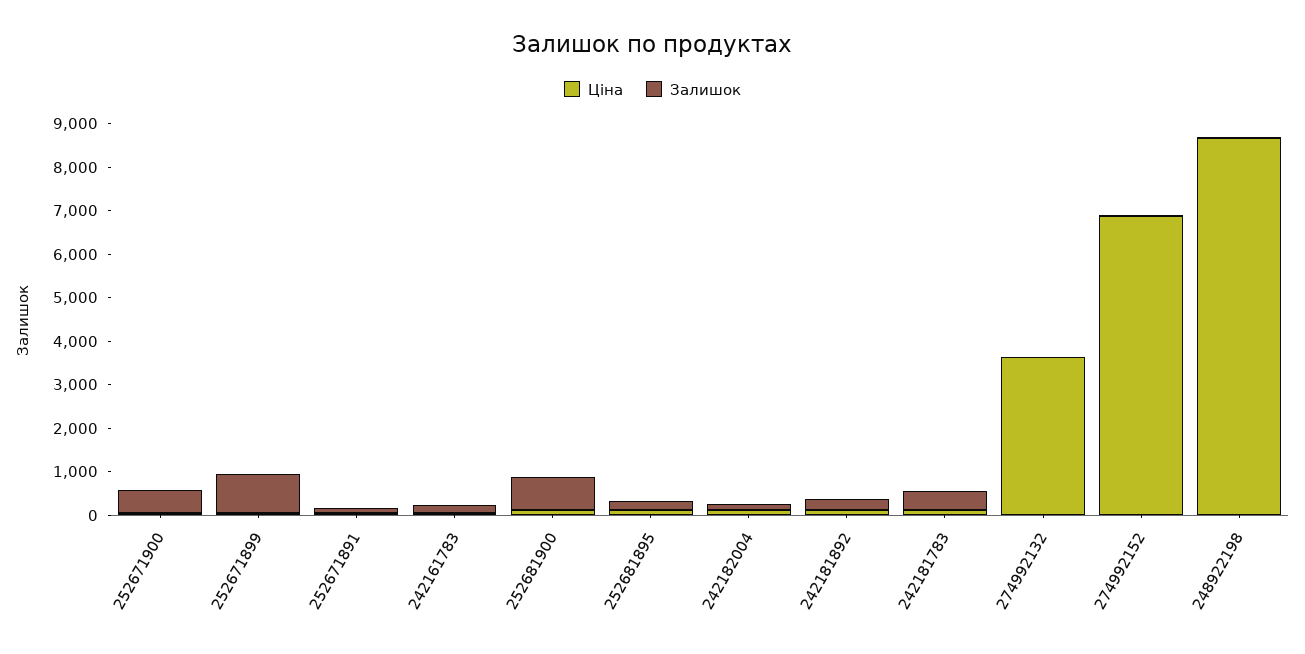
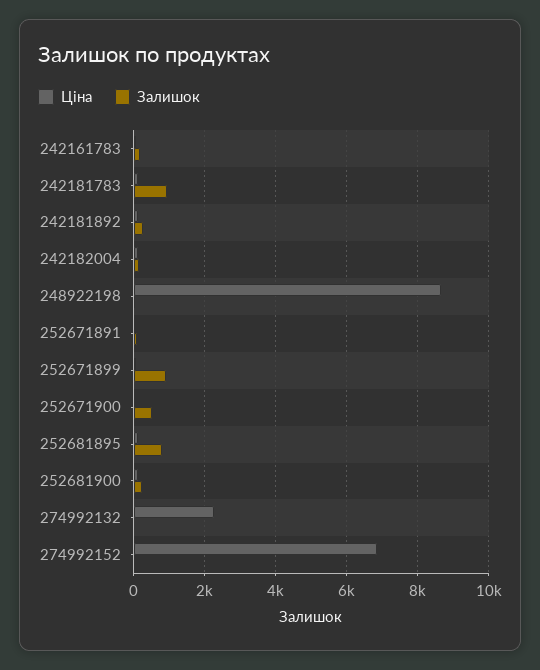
  {
    "Ціна": {
      "252671900": 0,
      "252671899": 0,
      "252671891": 0,
      "242161783": 0,
      "252681900": 200,
      "252681895": 200,
      "242182004": 200,
      "242181892": 200,
      "242181783": 200,
-     "274992132": 3600,
+     "274992132": 2200,
      "274992152": 6800,
      "248922198": 8600
    },
    "Залишок": {
      "252671900": 600,
      "252671899": 800,
      "252671891": 200,
      "242161783": 200,
-     "252681900": 800,
+     "252681900": 200,
-     "252681895": 200,
+     "252681895": 800,
      "242182004": 200,
      "242181892": 200,
-     "242181783": 400,
+     "242181783": 1000,
      "274992132": 0,
      "274992152": 0,
      "248922198": 0
    }
  }

